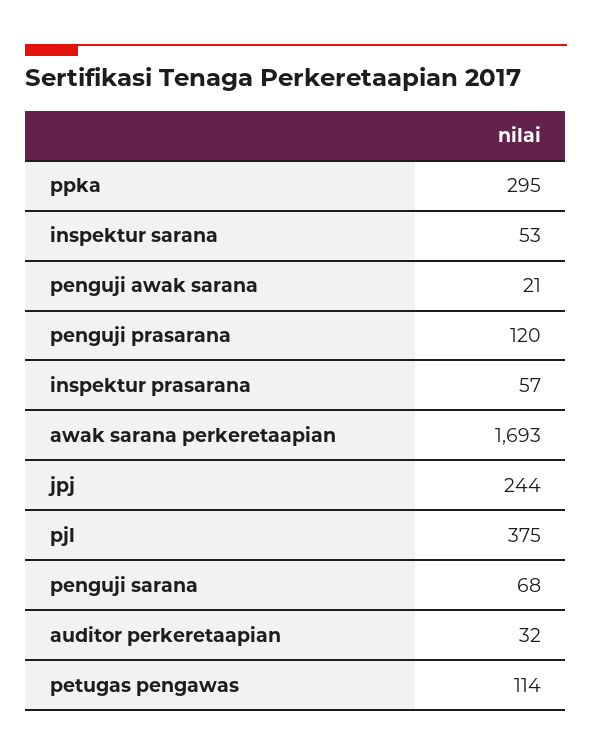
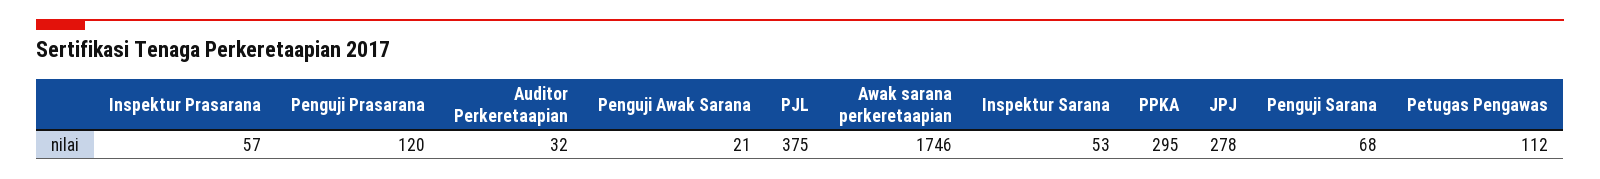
  {
    "ppka": 295,
    "inspektur sarana": 53,
    "penguji awak sarana": 21,
    "penguji prasarana": 120,
    "inspektur prasarana": 57,
-   "awak sarana perkeretaapian": 1693,
+   "awak sarana perkeretaapian": 1746,
-   "jpj": 244,
+   "jpj": 278,
    "pjl": 375,
    "penguji sarana": 68,
    "auditor perkeretaapian": 32,
-   "petugas pengawas": 114
+   "petugas pengawas": 112
  }

